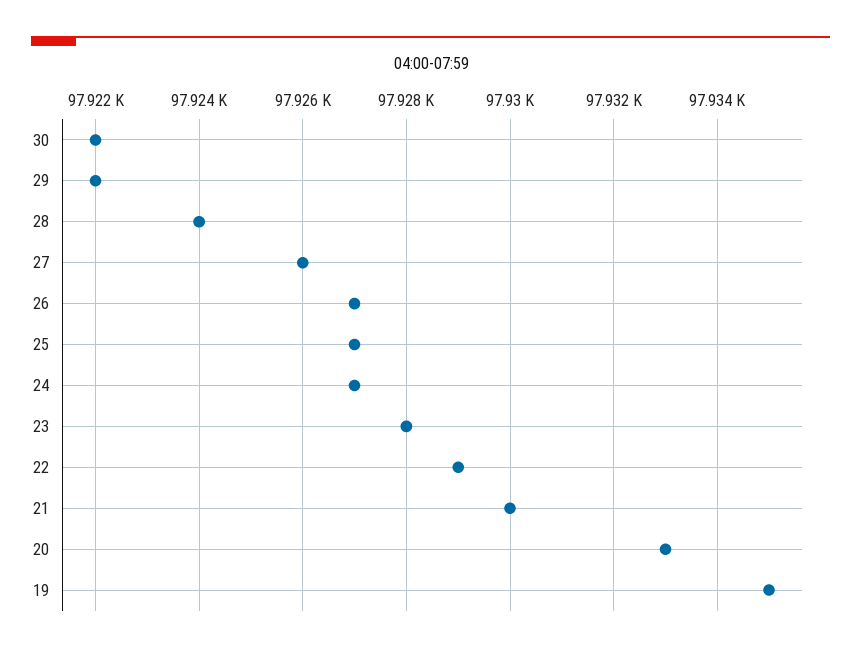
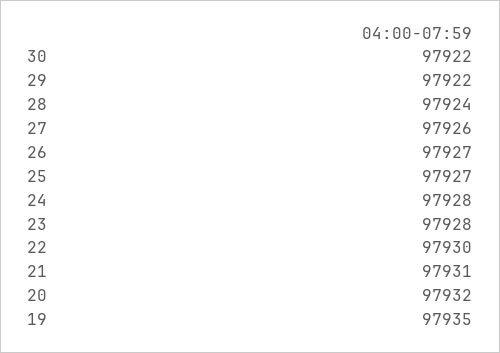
  {
    "30": 97922,
    "29": 97922,
    "28": 97924,
    "27": 97926,
    "26": 97927,
    "25": 97927,
-   "24": 97927,
+   "24": 97928,
    "23": 97928,
-   "22": 97929,
+   "22": 97930,
-   "21": 97930,
+   "21": 97931,
-   "20": 97933,
+   "20": 97932,
    "19": 97935
  }

